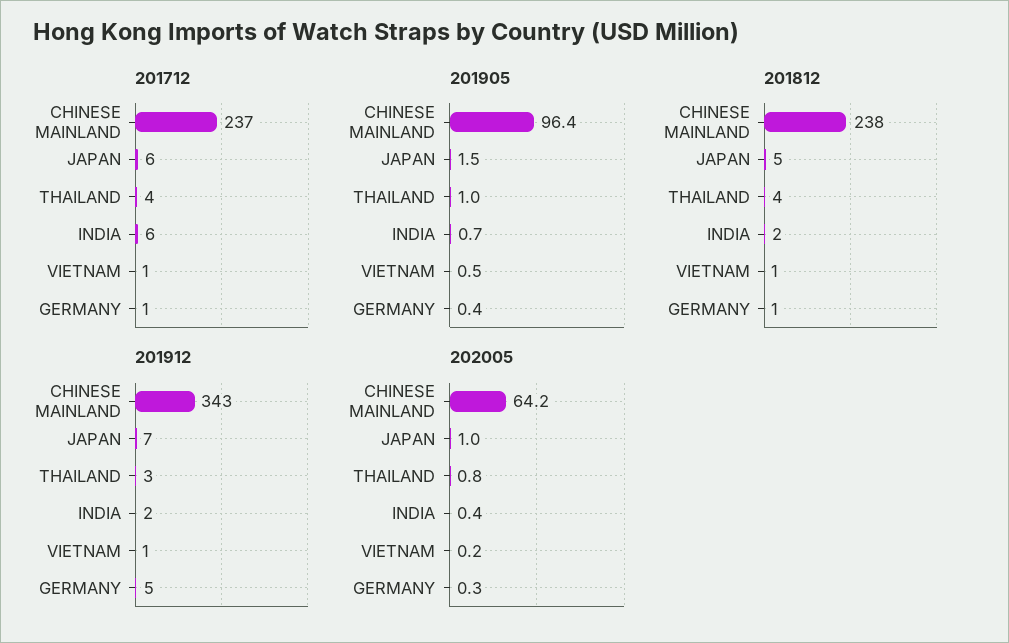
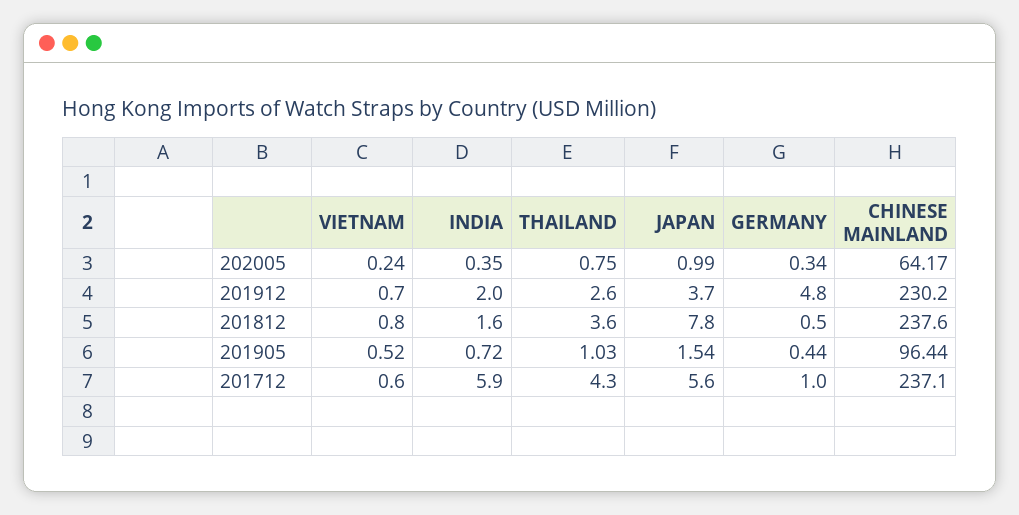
  {
    "201712": {
      "CHINESE MAINLAND": 237.1,
      "JAPAN": 5.6,
      "THAILAND": 4.3,
      "INDIA": 5.9,
      "VIETNAM": 0.6,
      "GERMANY": 1
    },
    "201905": {
      "CHINESE MAINLAND": 96.44,
      "JAPAN": 1.54,
      "THAILAND": 1.03,
      "INDIA": 0.72,
      "VIETNAM": 0.52,
      "GERMANY": 0.44
    },
    "201812": {
      "CHINESE MAINLAND": 237.6,
-     "JAPAN": 5,
+     "JAPAN": 7.8,
      "THAILAND": 3.6,
      "INDIA": 1.6,
      "VIETNAM": 0.8,
      "GERMANY": 0.5
    },
    "201912": {
-     "CHINESE MAINLAND": 343,
+     "CHINESE MAINLAND": 230.2,
-     "JAPAN": 7,
+     "JAPAN": 3.7,
      "THAILAND": 2.6,
      "INDIA": 2,
      "VIETNAM": 0.7,
      "GERMANY": 4.8
    },
    "202005": {
      "CHINESE MAINLAND": 64.17,
      "JAPAN": 0.99,
      "THAILAND": 0.75,
      "INDIA": 0.35,
      "VIETNAM": 0.24,
      "GERMANY": 0.34
    }
  }

